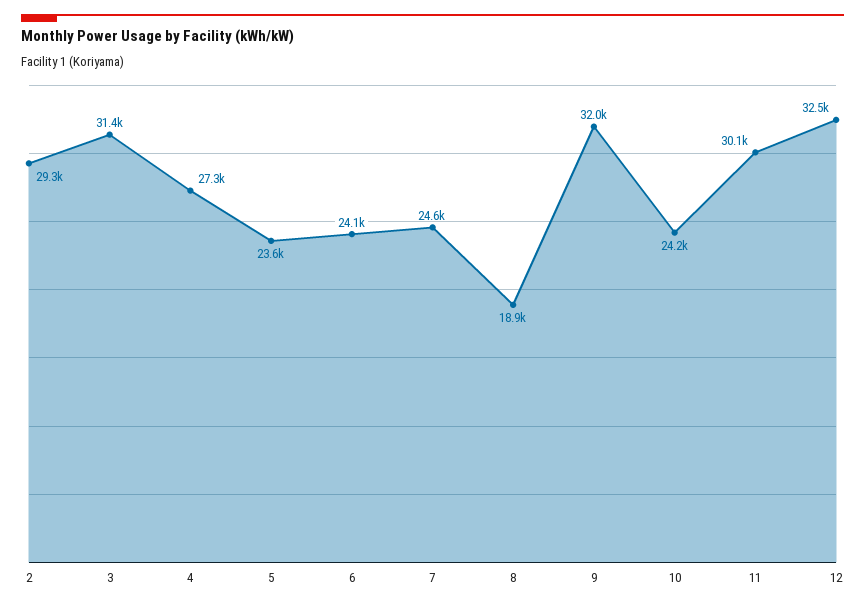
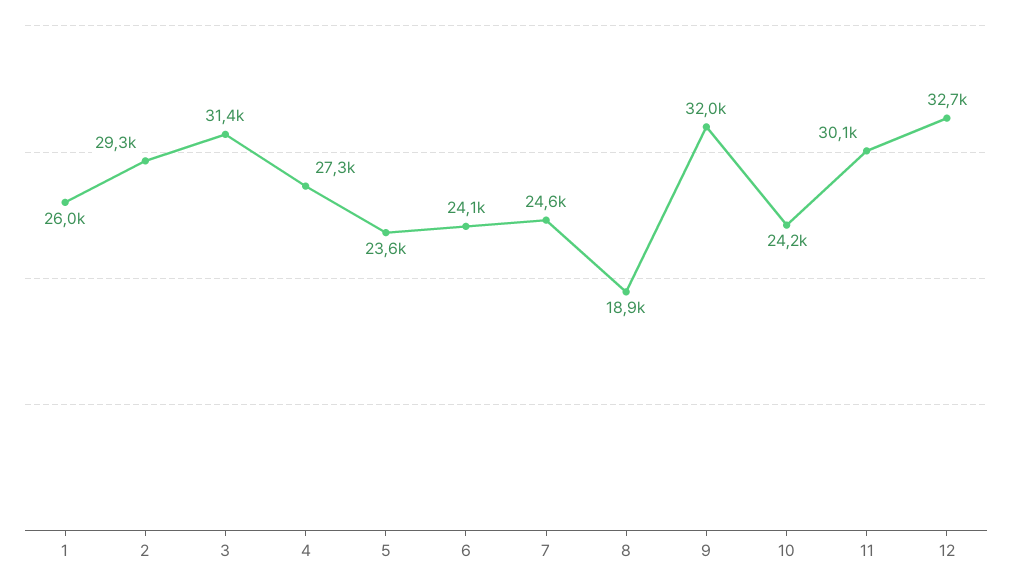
  {
    "2": 29300,
    "3": 31400,
    "4": 27300,
    "5": 23600,
    "6": 24100,
    "7": 24600,
    "8": 18900,
    "9": 32000,
    "10": 24200,
    "11": 30100,
-   "12": 32500
+   "12": 32700,
+   "1": 26000
  }

